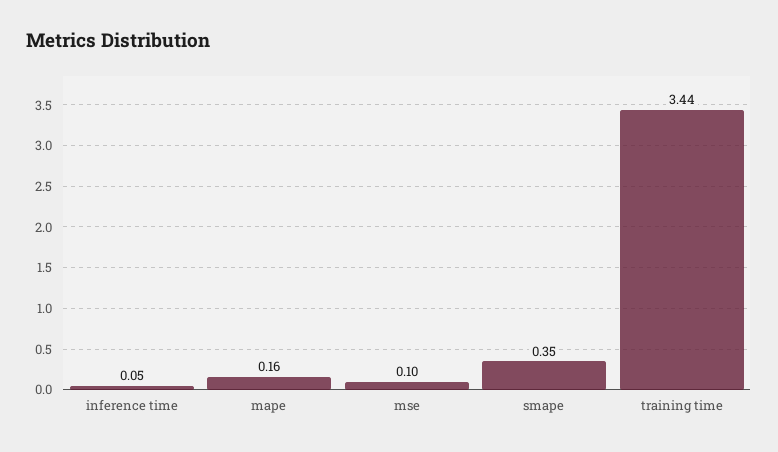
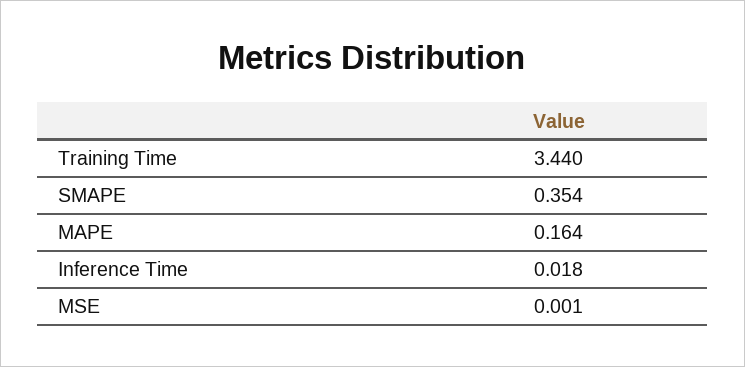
  {
-   "inference time": 0.05,
+   "inference time": 0.018,
    "mape": 0.164,
-   "mse": 0.1,
+   "mse": 0.001,
    "smape": 0.354,
    "training time": 3.44
  }

